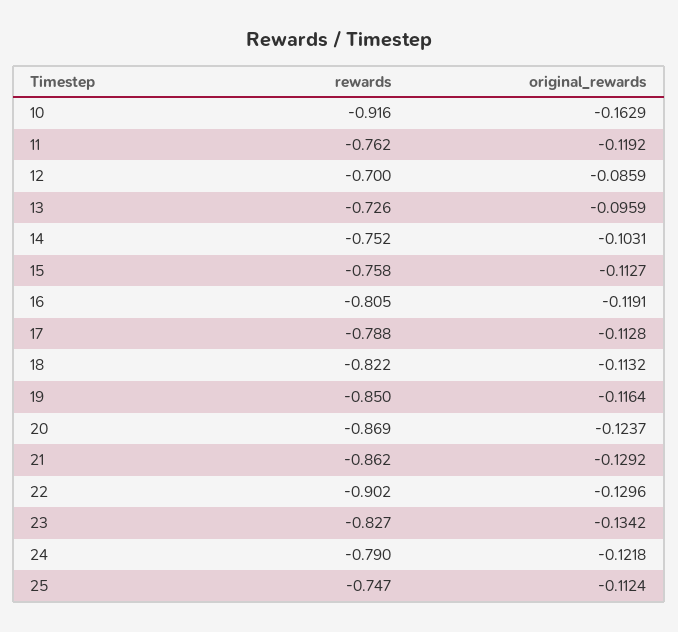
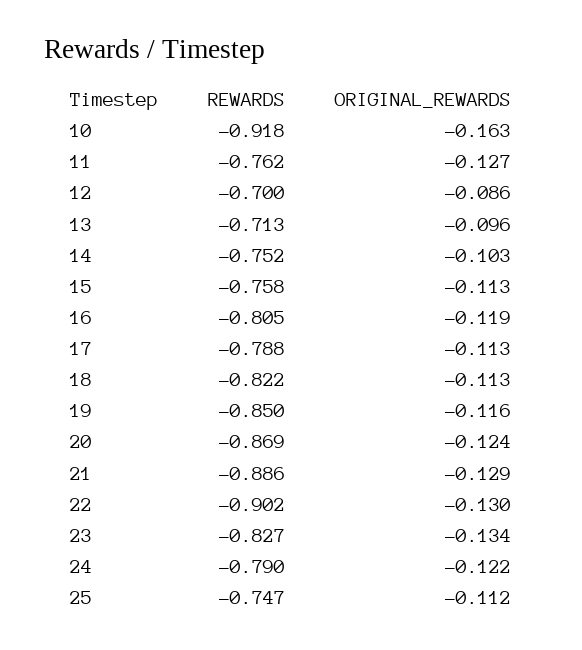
  {
    "rewards": {
-     "10": -0.916,
+     "10": -0.918,
      "11": -0.762,
      "12": -0.7,
-     "13": -0.726,
+     "13": -0.713,
      "14": -0.752,
      "15": -0.758,
      "16": -0.805,
      "17": -0.788,
      "18": -0.822,
      "19": -0.85,
      "20": -0.869,
-     "21": -0.862,
+     "21": -0.886,
      "22": -0.902,
      "23": -0.827,
      "24": -0.79,
      "25": -0.747
    },
    "original_rewards": {
      "10": -0.1629,
-     "11": -0.1192,
+     "11": -0.127,
      "12": -0.0859,
      "13": -0.0959,
      "14": -0.1031,
      "15": -0.1127,
      "16": -0.1191,
      "17": -0.1128,
      "18": -0.1132,
      "19": -0.1164,
      "20": -0.1237,
      "21": -0.1292,
      "22": -0.1296,
      "23": -0.1342,
      "24": -0.1218,
      "25": -0.1124
    }
  }

